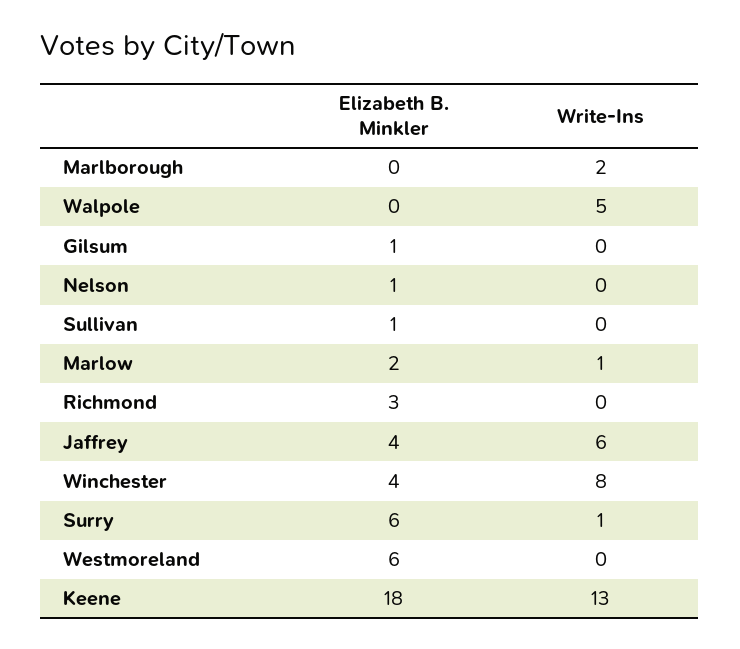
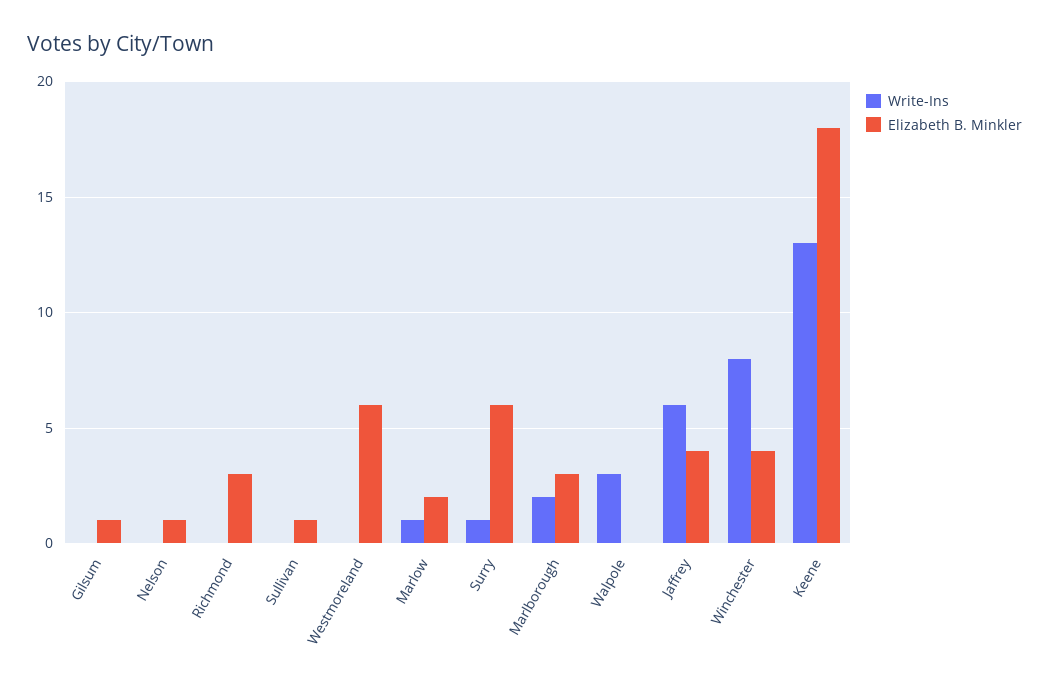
  {
    "Elizabeth B. Minkler": {
-     "Marlborough": 0,
+     "Marlborough": 3,
      "Walpole": 0,
      "Gilsum": 1,
      "Nelson": 1,
      "Sullivan": 1,
      "Marlow": 2,
      "Richmond": 3,
      "Jaffrey": 4,
      "Winchester": 4,
      "Surry": 6,
      "Westmoreland": 6,
      "Keene": 18
    },
    "Write-Ins": {
      "Marlborough": 2,
-     "Walpole": 5,
+     "Walpole": 3,
      "Gilsum": 0,
      "Nelson": 0,
      "Sullivan": 0,
      "Marlow": 1,
      "Richmond": 0,
      "Jaffrey": 6,
      "Winchester": 8,
      "Surry": 1,
      "Westmoreland": 0,
      "Keene": 13
    }
  }

